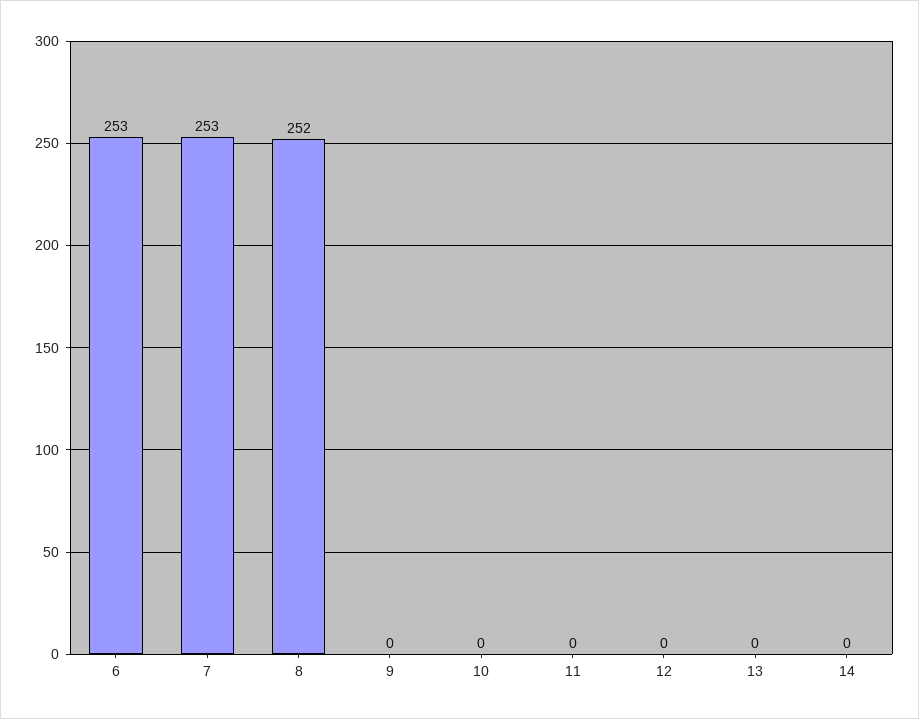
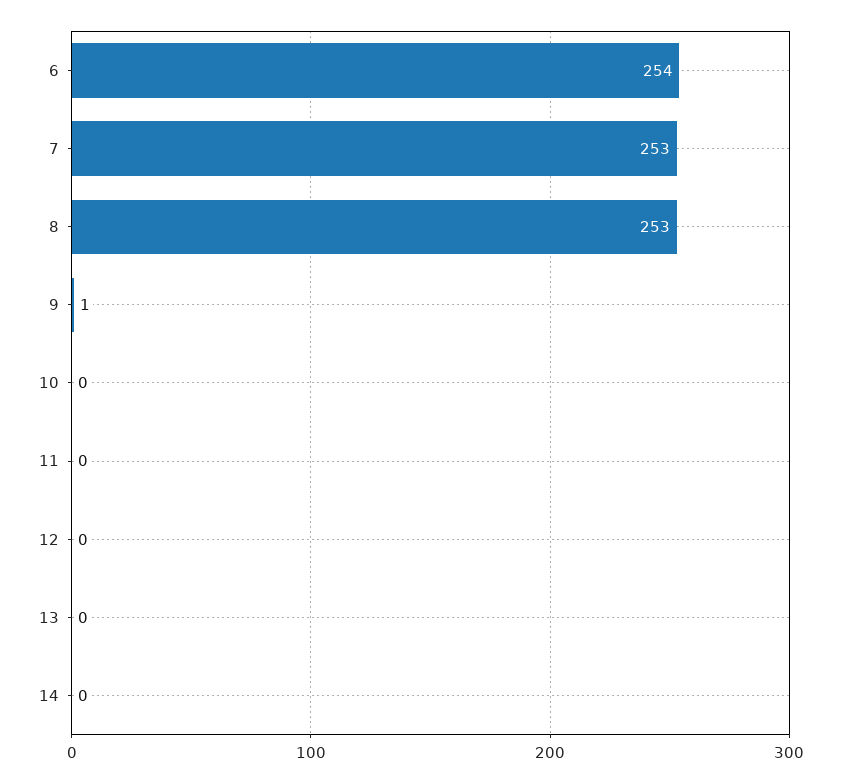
  {
-   "6": 253,
+   "6": 254,
    "7": 253,
-   "8": 252,
+   "8": 253,
-   "9": 0,
+   "9": 1,
    "10": 0,
    "11": 0,
    "12": 0,
    "13": 0,
    "14": 0
  }

